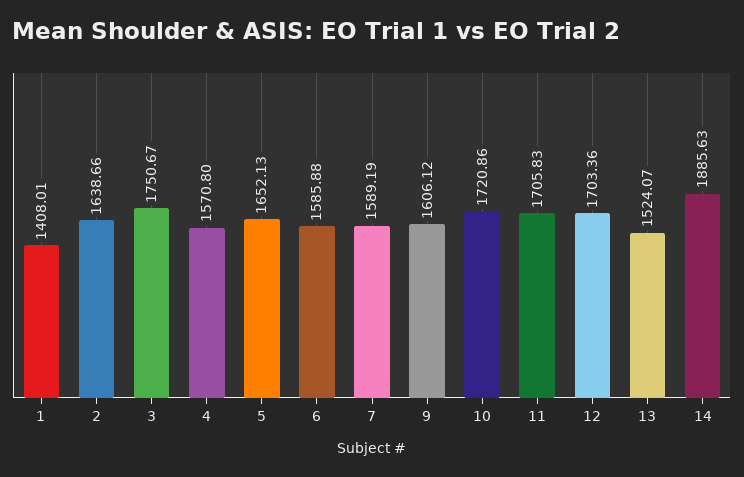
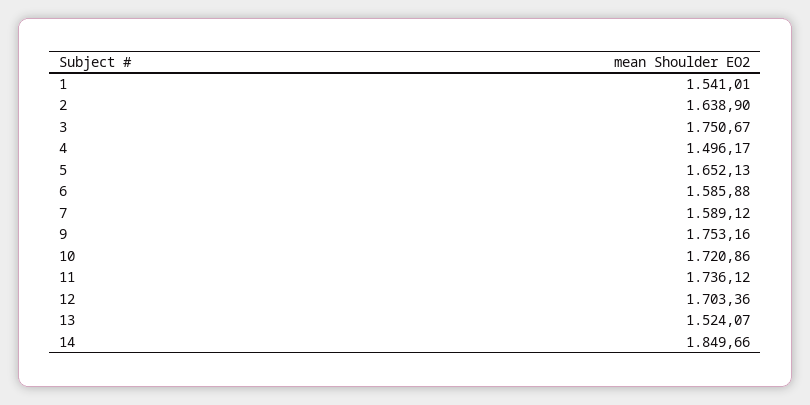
  {
-   "1": 1408.01,
+   "1": 1541.01,
-   "2": 1638.66,
+   "2": 1638.9,
    "3": 1750.67,
-   "4": 1570.8,
+   "4": 1496.17,
    "5": 1652.13,
    "6": 1585.88,
-   "7": 1589.19,
+   "7": 1589.12,
-   "9": 1606.12,
+   "9": 1753.16,
    "10": 1720.86,
-   "11": 1705.83,
+   "11": 1736.12,
    "12": 1703.36,
    "13": 1524.07,
-   "14": 1885.63
+   "14": 1849.66
  }

